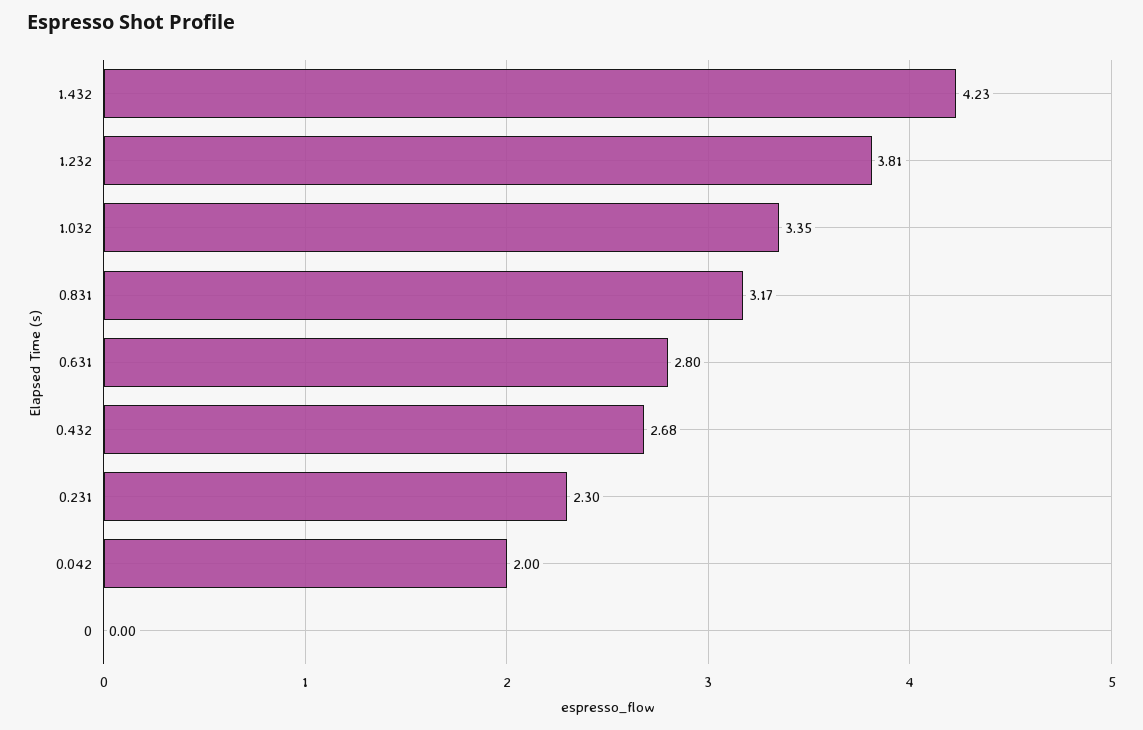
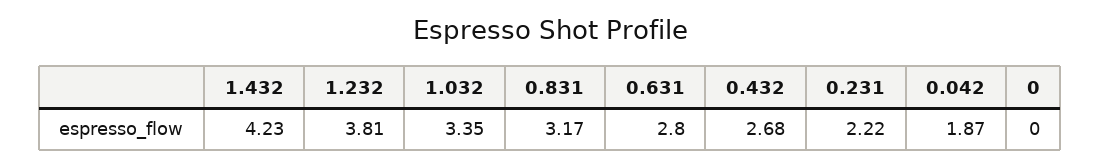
  {
    "1.432": 4.23,
    "1.232": 3.81,
    "1.032": 3.35,
    "0.831": 3.17,
    "0.631": 2.8,
    "0.432": 2.68,
-   "0.231": 2.3,
+   "0.231": 2.22,
-   "0.042": 2,
+   "0.042": 1.87,
    "0": 0
  }

